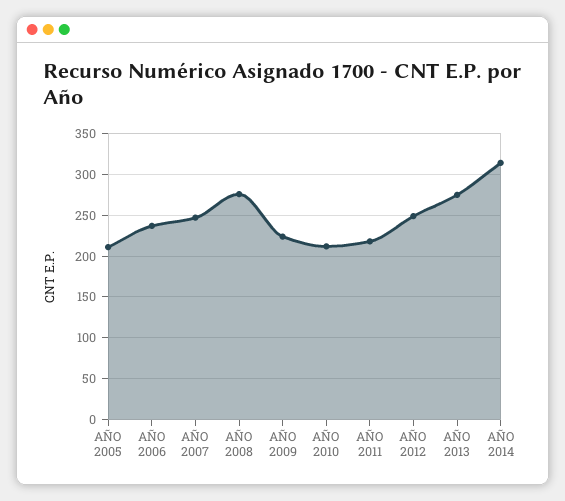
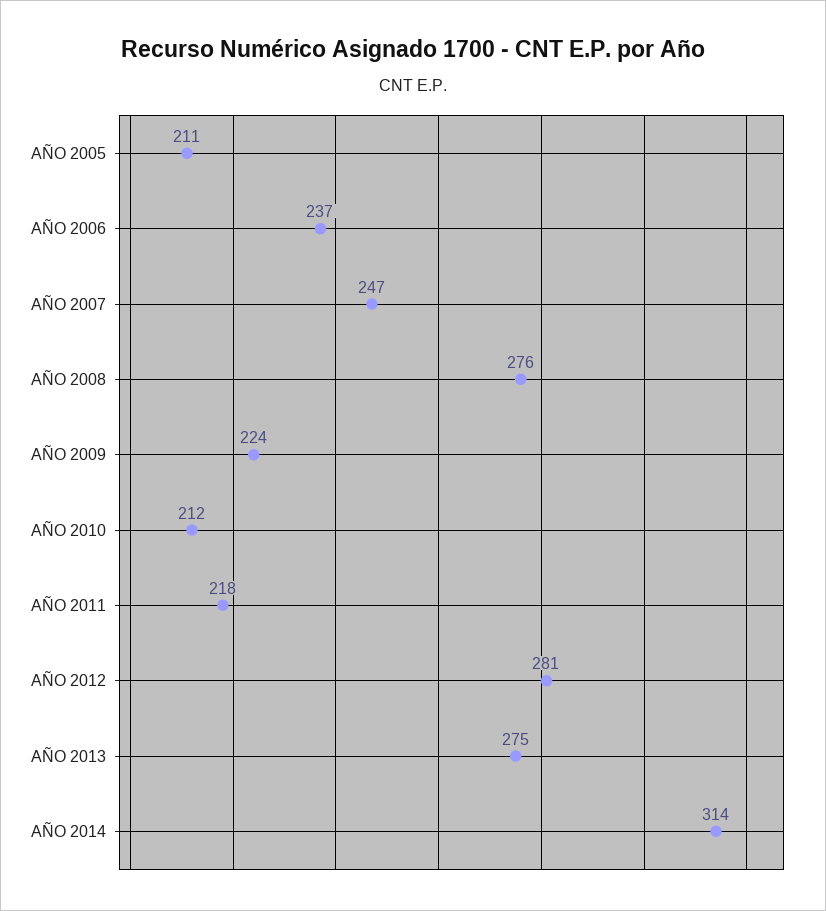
  {
    "AÑO 2005": 211,
    "AÑO 2006": 237,
    "AÑO 2007": 247,
    "AÑO 2008": 276,
    "AÑO 2009": 224,
    "AÑO 2010": 212,
    "AÑO 2011": 218,
-   "AÑO 2012": 250,
+   "AÑO 2012": 281,
    "AÑO 2013": 275,
    "AÑO 2014": 314
  }

